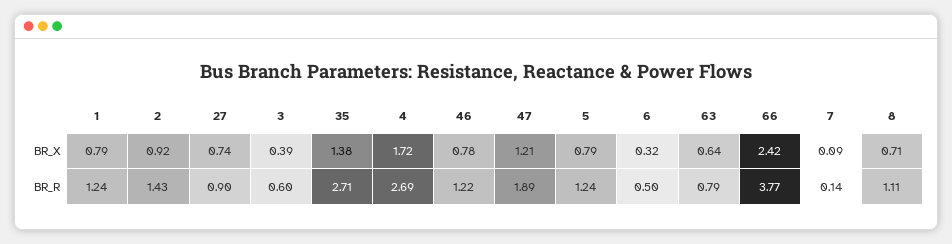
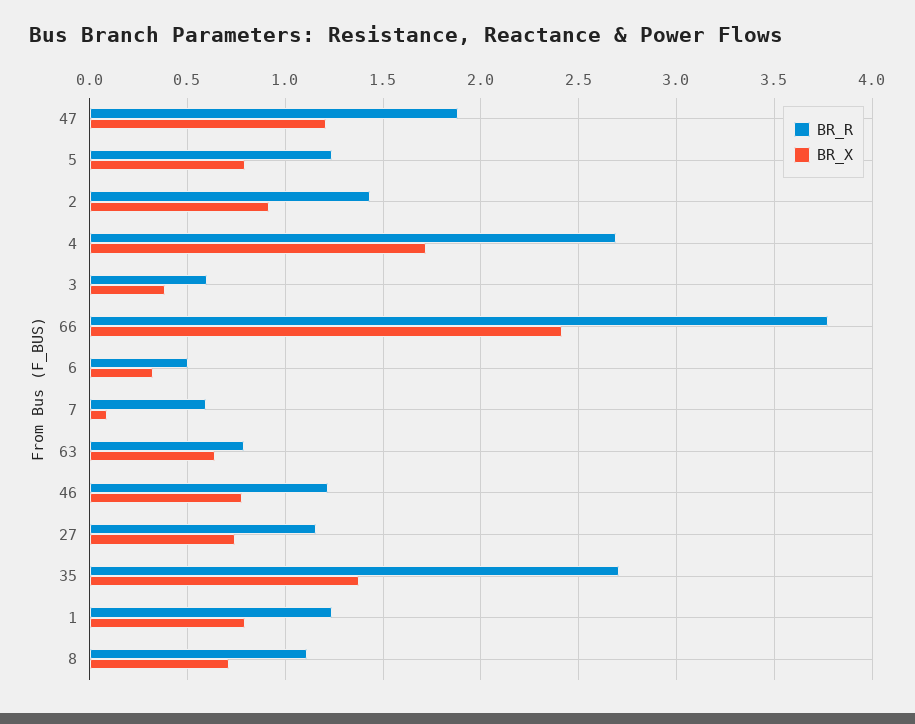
  {
    "BR_X": {
      "1": 0.79,
      "2": 0.92,
      "27": 0.74,
      "3": 0.39,
      "35": 1.38,
      "4": 1.72,
      "46": 0.78,
      "47": 1.21,
      "5": 0.79,
      "6": 0.32,
      "63": 0.64,
      "66": 2.42,
      "7": 0.09,
      "8": 0.71
    },
    "BR_R": {
      "1": 1.24,
      "2": 1.43,
-     "27": 0.9,
+     "27": 1.15,
      "3": 0.6,
      "35": 2.71,
      "4": 2.69,
      "46": 1.22,
      "47": 1.89,
      "5": 1.24,
      "6": 0.5,
      "63": 0.79,
      "66": 3.77,
-     "7": 0.14,
+     "7": 0.6,
      "8": 1.11
    }
  }

